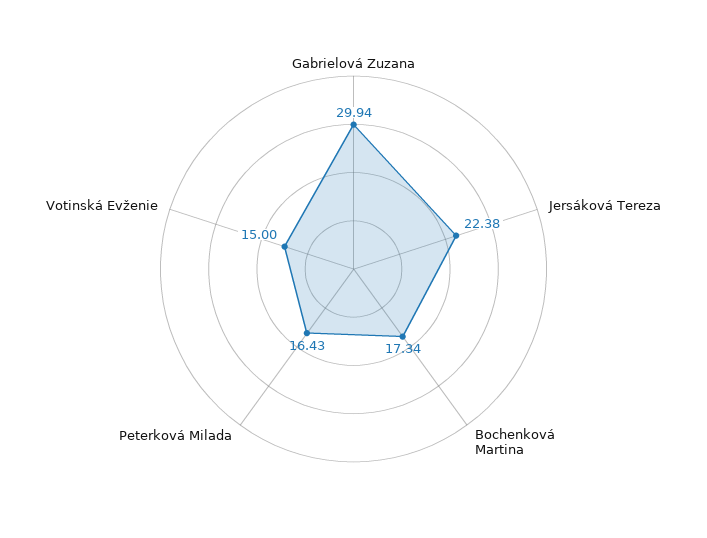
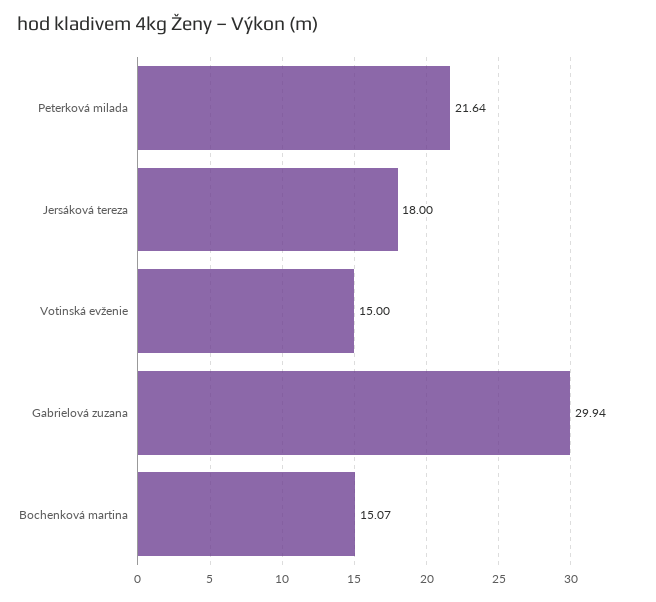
  {
    "Gabrielová Zuzana": 29.94,
-   "Jersáková Tereza": 22.38,
+   "Jersáková Tereza": 18,
-   "Bochenková Martina": 17.34,
+   "Bochenková Martina": 15.07,
-   "Peterková Milada": 16.43,
+   "Peterková Milada": 21.64,
    "Votinská Evženie": 15
  }

